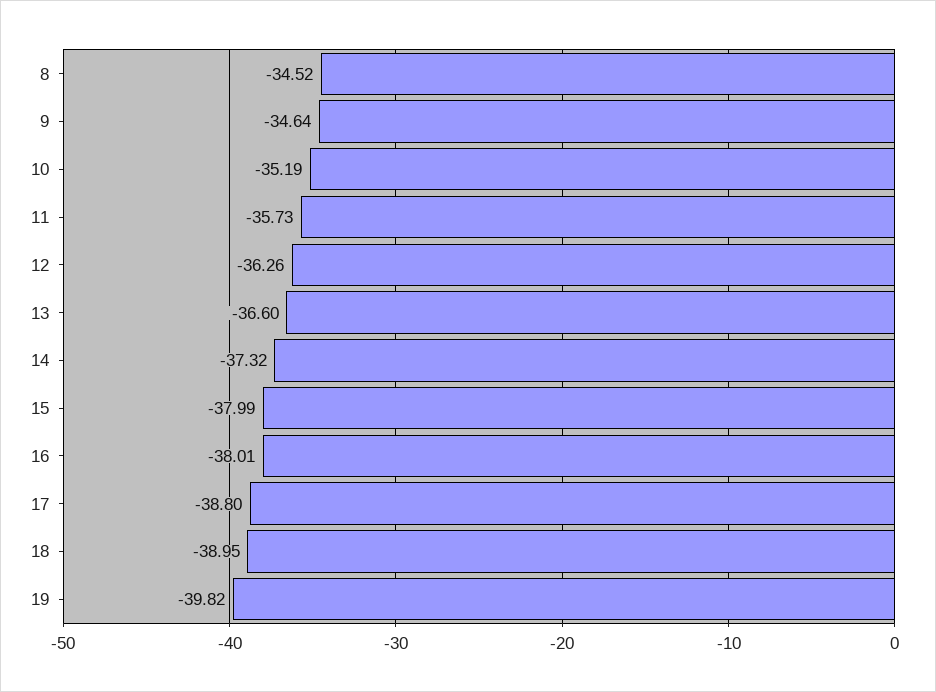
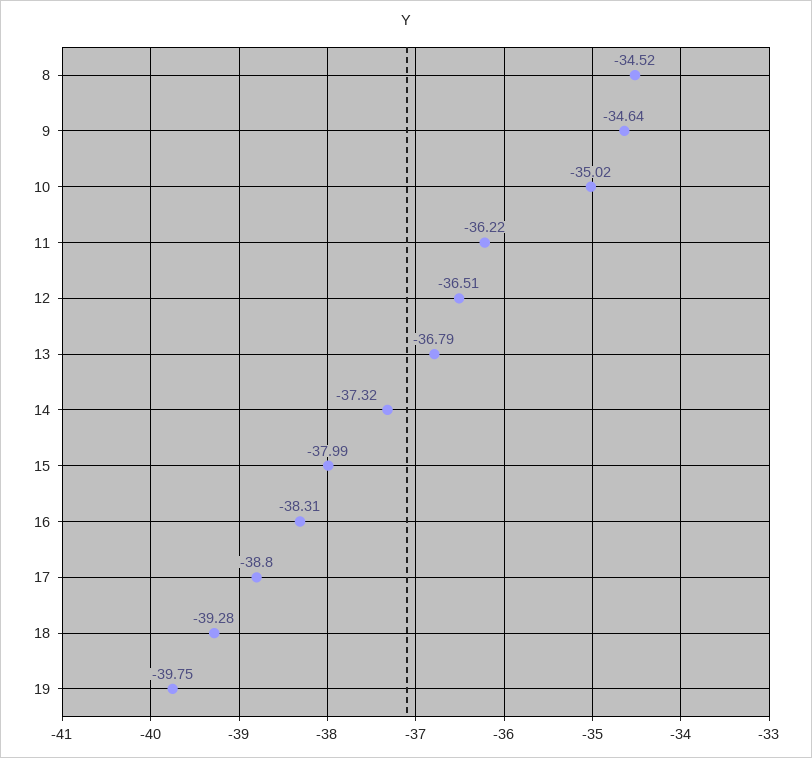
  {
    "8": -34.52,
    "9": -34.64,
-   "10": -35.19,
+   "10": -35.02,
-   "11": -35.73,
+   "11": -36.22,
-   "12": -36.26,
+   "12": -36.51,
-   "13": -36.6,
+   "13": -36.79,
    "14": -37.32,
    "15": -37.99,
-   "16": -38.01,
+   "16": -38.31,
    "17": -38.8,
-   "18": -38.95,
+   "18": -39.28,
-   "19": -39.82
+   "19": -39.75
  }

